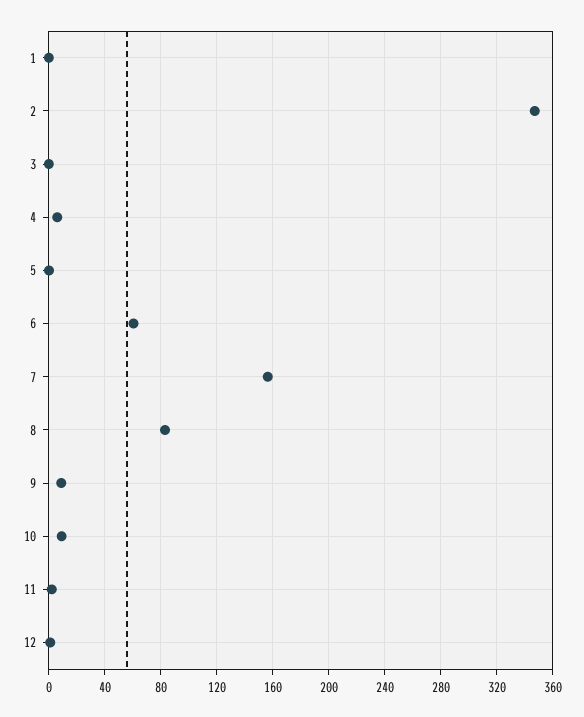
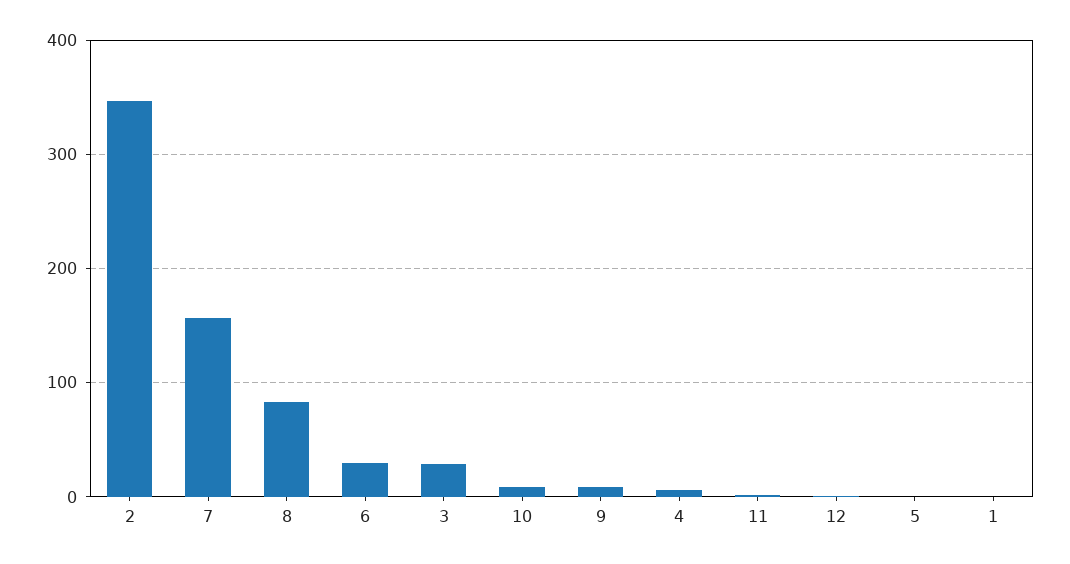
  {
    "1": 0,
    "2": 345,
-   "3": 0,
+   "3": 30,
    "4": 5,
    "5": 0,
-   "6": 60,
+   "6": 30,
    "7": 155,
    "8": 85,
    "9": 10,
    "10": 10,
    "11": 0,
    "12": 0
  }

